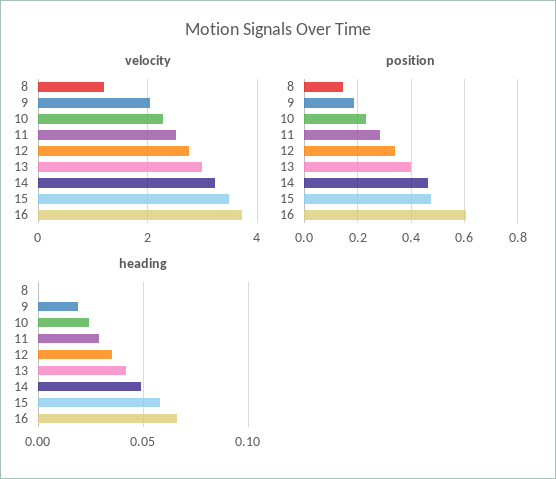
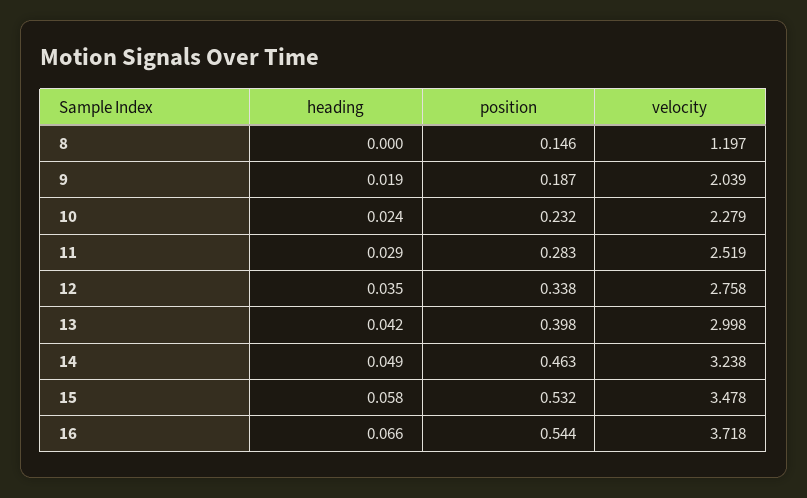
  {
    "velocity": {
      "8": 1.197,
      "9": 2.039,
      "10": 2.279,
      "11": 2.519,
      "12": 2.758,
      "13": 2.998,
      "14": 3.238,
      "15": 3.478,
      "16": 3.718
    },
    "position": {
      "8": 0.146,
      "9": 0.187,
      "10": 0.232,
      "11": 0.283,
      "12": 0.338,
      "13": 0.398,
      "14": 0.463,
-     "15": 0.475,
+     "15": 0.532,
-     "16": 0.6
+     "16": 0.544
    },
    "heading": {
      "8": 0,
      "9": 0.019,
      "10": 0.024,
      "11": 0.029,
      "12": 0.035,
      "13": 0.042,
      "14": 0.049,
      "15": 0.058,
      "16": 0.066
    }
  }

